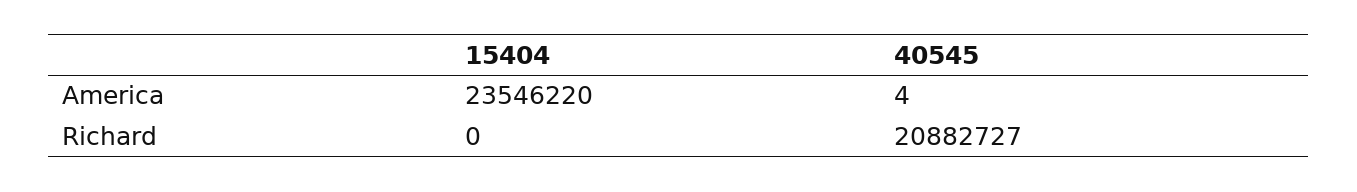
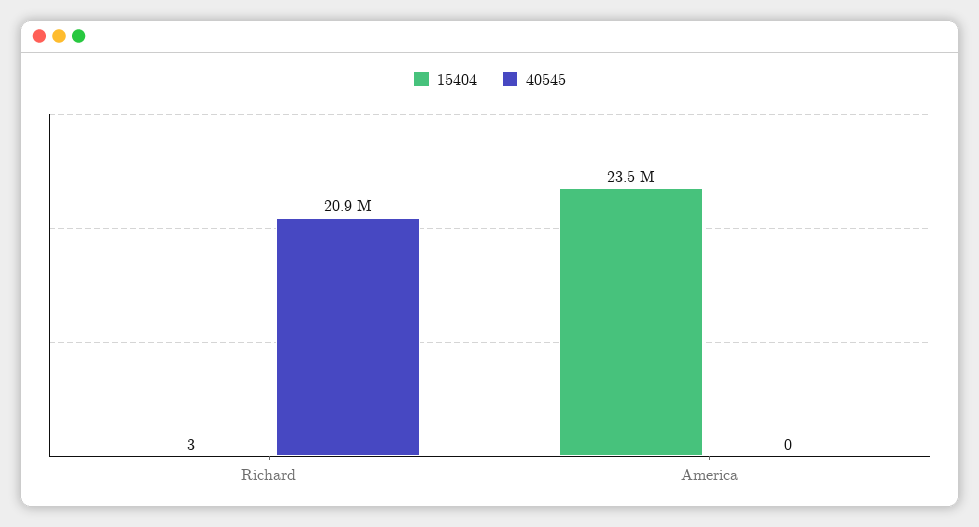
  {
    "15404": {
      "America": 23546220,
-     "Richard": 0
+     "Richard": 3
    },
    "40545": {
-     "America": 4,
+     "America": 0,
      "Richard": 20882727
    }
  }

